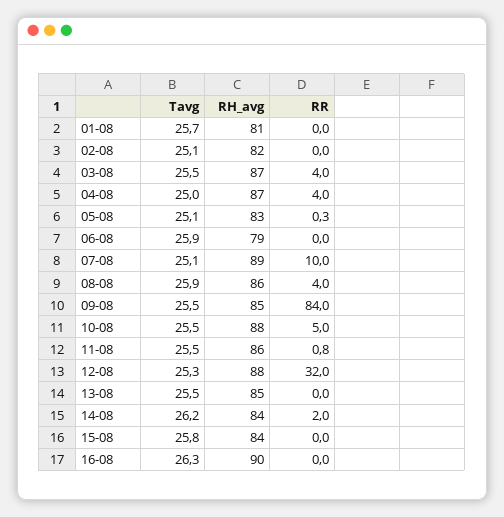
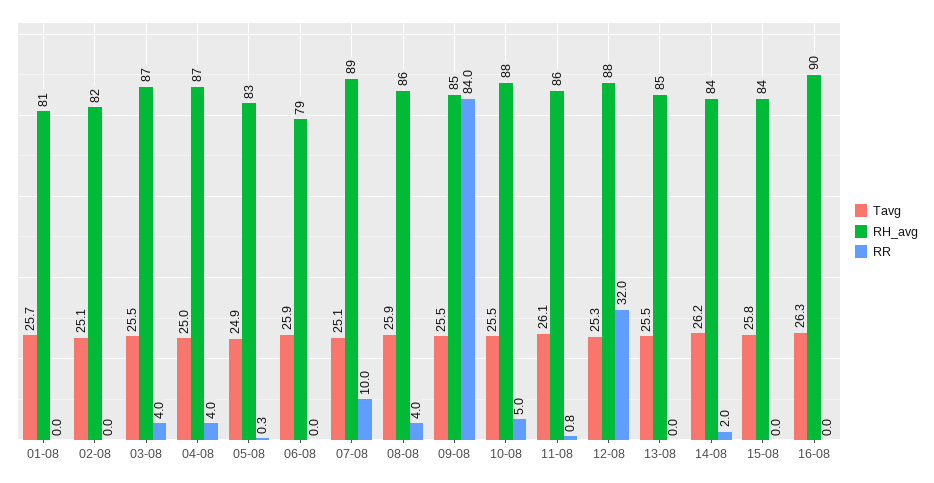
  {
    "Tavg": {
      "01-08": 25.7,
      "02-08": 25.1,
      "03-08": 25.5,
      "04-08": 25,
-     "05-08": 25.1,
+     "05-08": 24.9,
      "06-08": 25.9,
      "07-08": 25.1,
      "08-08": 25.9,
      "09-08": 25.5,
      "10-08": 25.5,
-     "11-08": 25.5,
+     "11-08": 26.1,
      "12-08": 25.3,
      "13-08": 25.5,
      "14-08": 26.2,
      "15-08": 25.8,
      "16-08": 26.3
    },
    "RH_avg": {
      "01-08": 81,
      "02-08": 82,
      "03-08": 87,
      "04-08": 87,
      "05-08": 83,
      "06-08": 79,
      "07-08": 89,
      "08-08": 86,
      "09-08": 85,
      "10-08": 88,
      "11-08": 86,
      "12-08": 88,
      "13-08": 85,
      "14-08": 84,
      "15-08": 84,
      "16-08": 90
    },
    "RR": {
      "01-08": 0,
      "02-08": 0,
      "03-08": 4,
      "04-08": 4,
      "05-08": 0.3,
      "06-08": 0,
      "07-08": 10,
      "08-08": 4,
      "09-08": 84,
      "10-08": 5,
      "11-08": 0.8,
      "12-08": 32,
      "13-08": 0,
      "14-08": 2,
      "15-08": 0,
      "16-08": 0
    }
  }

